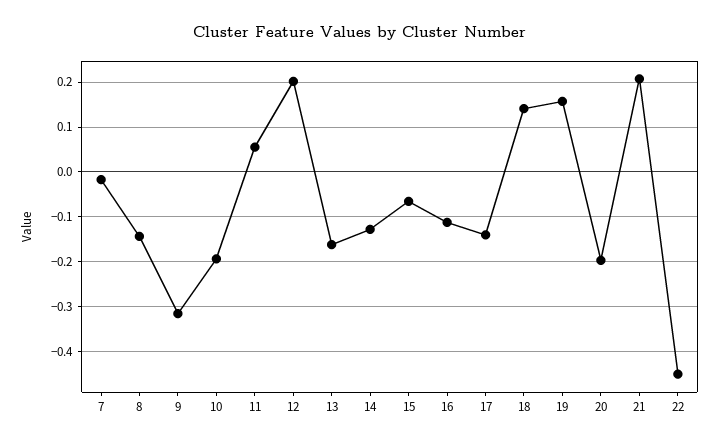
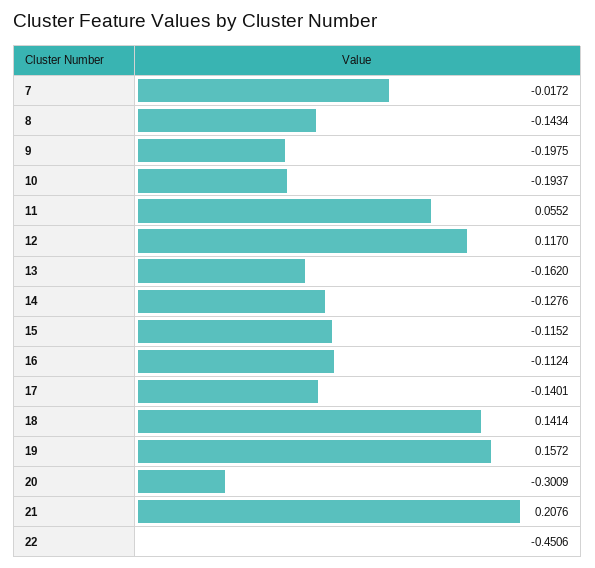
  {
    "7": -0.0172,
    "8": -0.1434,
-   "9": -0.32,
+   "9": -0.1975,
    "10": -0.1937,
    "11": 0.0552,
-   "12": 0.2,
+   "12": 0.117,
    "13": -0.162,
    "14": -0.1276,
-   "15": -0.06,
+   "15": -0.1152,
    "16": -0.1124,
    "17": -0.1401,
    "18": 0.1414,
    "19": 0.1572,
-   "20": -0.2,
+   "20": -0.3009,
    "21": 0.2076,
    "22": -0.4506
  }

